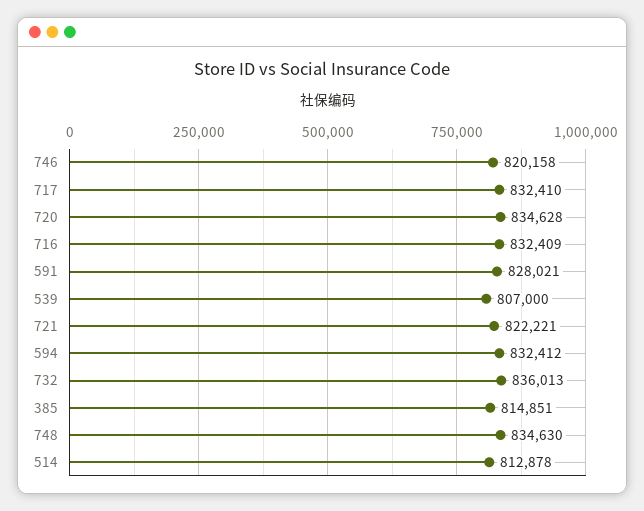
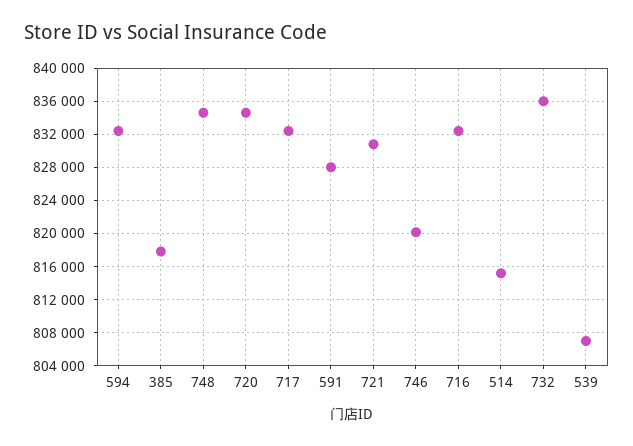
  {
    "746": 820158,
    "717": 832410,
    "720": 834628,
    "716": 832409,
    "591": 828021,
    "539": 807000,
-   "721": 822221,
+   "721": 831000,
    "594": 832412,
    "732": 836013,
-   "385": 814851,
+   "385": 818000,
    "748": 834630,
-   "514": 812878
+   "514": 815000
  }

